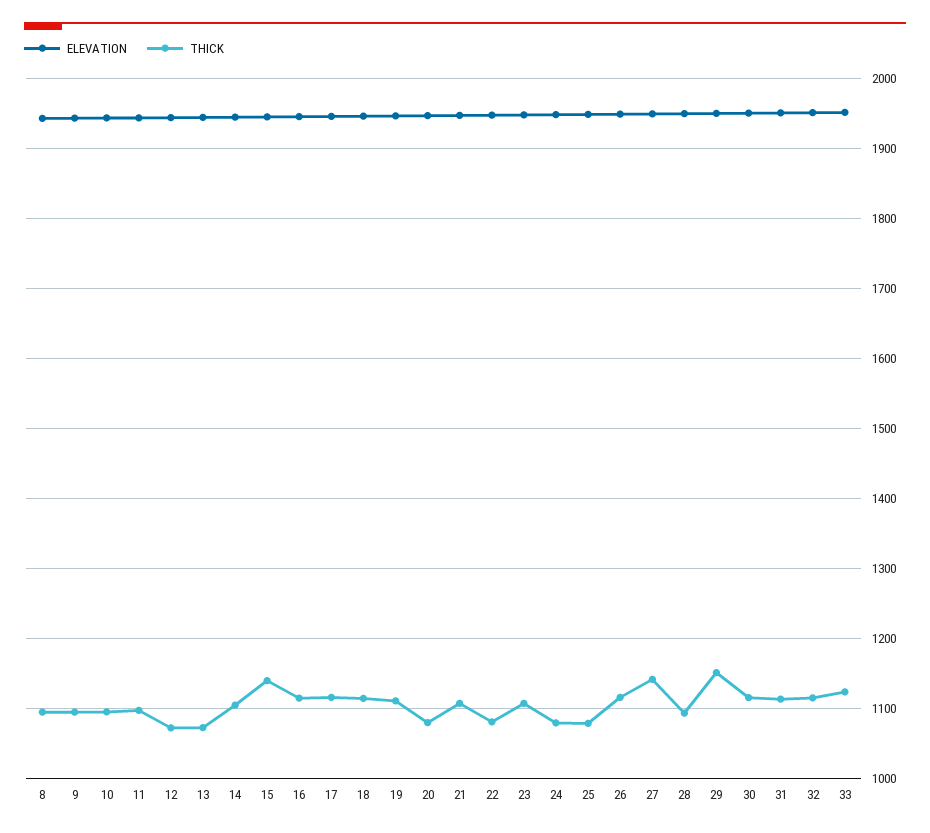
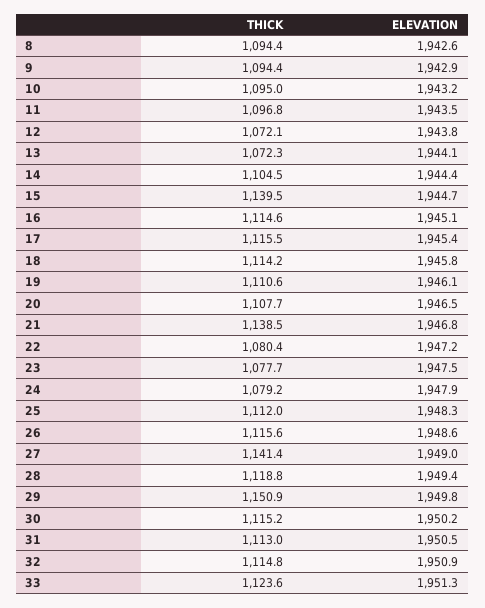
  {
    "ELEVATION": {
      "8": 1942.6,
      "9": 1942.9,
      "10": 1943.2,
      "11": 1943.5,
      "12": 1943.8,
      "13": 1944.1,
      "14": 1944.4,
      "15": 1944.7,
      "16": 1945.1,
      "17": 1945.4,
      "18": 1945.8,
      "19": 1946.1,
      "20": 1946.5,
      "21": 1946.8,
      "22": 1947.2,
      "23": 1947.5,
      "24": 1947.9,
      "25": 1948.3,
      "26": 1948.6,
      "27": 1949,
      "28": 1949.4,
      "29": 1949.8,
      "30": 1950.2,
      "31": 1950.5,
      "32": 1950.9,
      "33": 1951.3
    },
    "THICK": {
      "8": 1094.4,
      "9": 1094.4,
      "10": 1095,
      "11": 1096.8,
      "12": 1072.1,
      "13": 1072.3,
      "14": 1104.5,
      "15": 1139.5,
      "16": 1114.6,
      "17": 1115.5,
      "18": 1114.2,
      "19": 1110.6,
-     "20": 1080,
+     "20": 1107.7,
-     "21": 1110,
+     "21": 1138.5,
      "22": 1080.4,
-     "23": 1110,
+     "23": 1077.7,
      "24": 1079.2,
-     "25": 1080,
+     "25": 1112,
      "26": 1115.6,
      "27": 1141.4,
-     "28": 1090,
+     "28": 1118.8,
      "29": 1150.9,
      "30": 1115.2,
      "31": 1113,
      "32": 1114.8,
      "33": 1123.6
    }
  }

